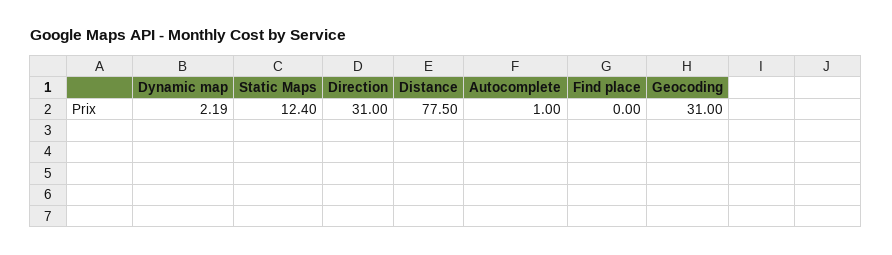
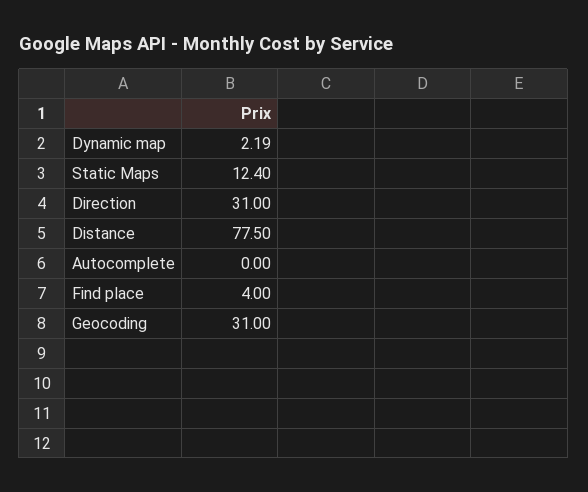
  {
    "Dynamic map": 2.19,
    "Static Maps": 12.4,
    "Direction": 31,
    "Distance": 77.5,
-   "Autocomplete": 1,
+   "Autocomplete": 0,
-   "Find place": 0,
+   "Find place": 4,
    "Geocoding": 31
  }

